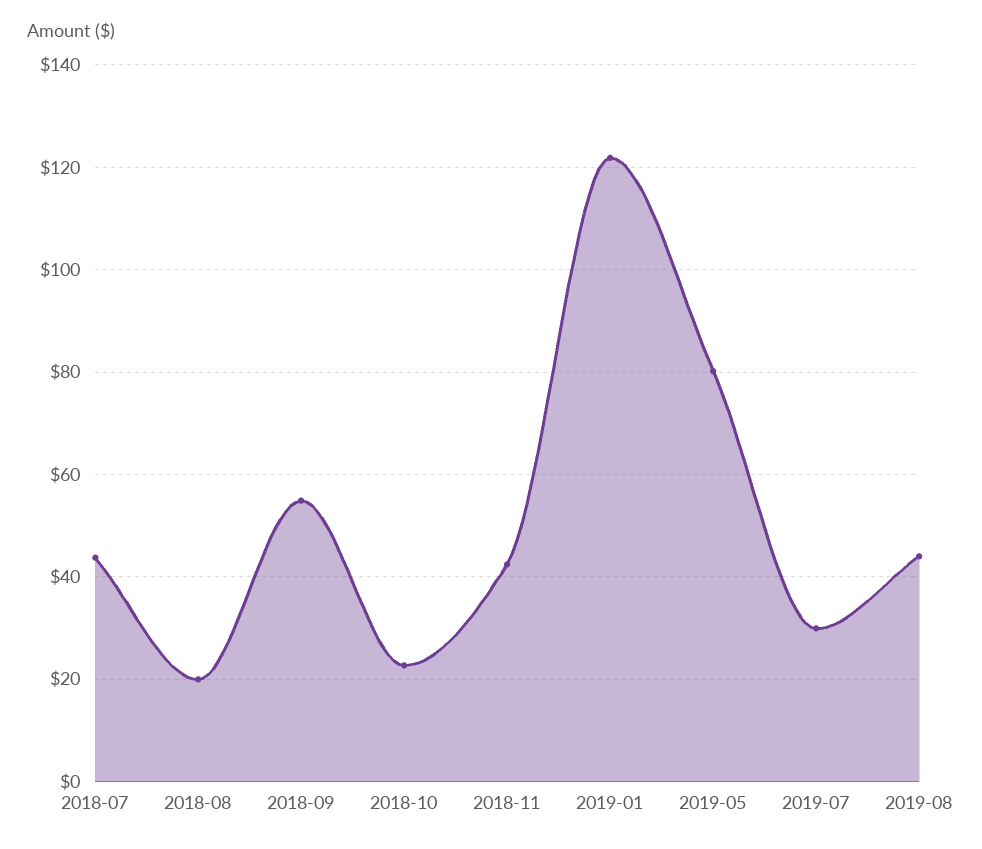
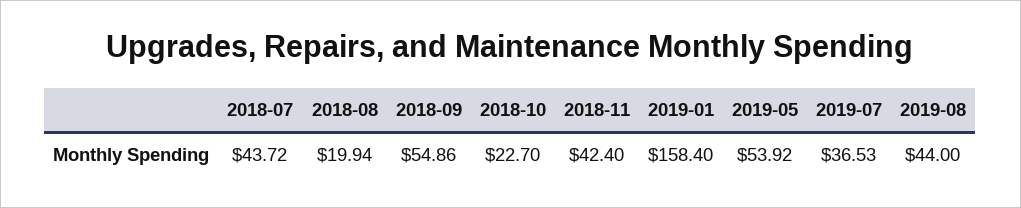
  {
    "2018-07": 43.72,
    "2018-08": 19.94,
    "2018-09": 54.86,
    "2018-10": 22.7,
    "2018-11": 42.4,
-   "2019-01": 122,
+   "2019-01": 158.4,
-   "2019-05": 80,
+   "2019-05": 53.92,
-   "2019-07": 30,
+   "2019-07": 36.53,
    "2019-08": 44
  }

